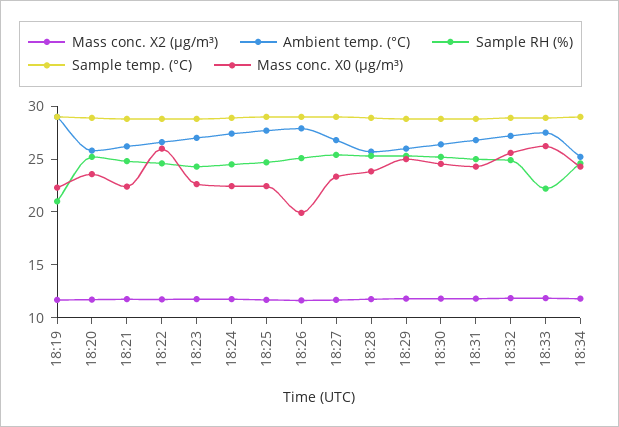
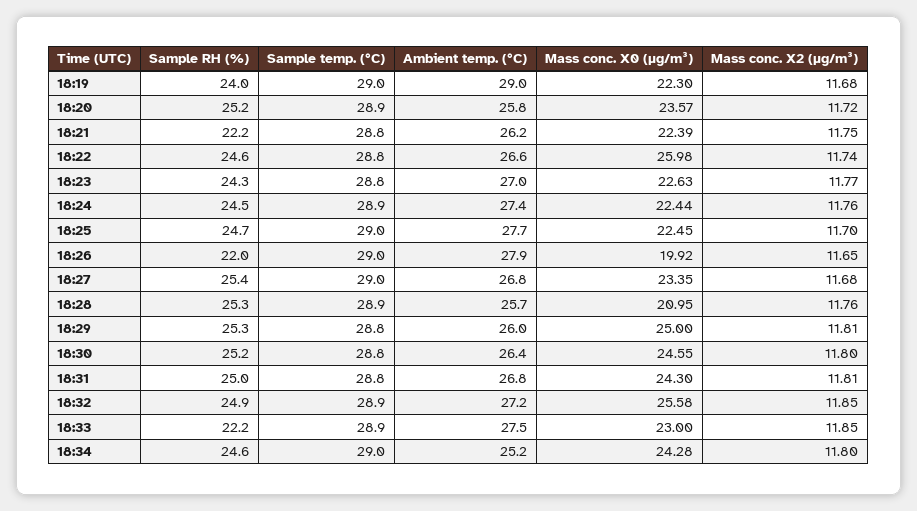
  {
    "Mass conc. X2 (μg/m³)": {
      "18:19": 11.68,
      "18:20": 11.72,
      "18:21": 11.75,
      "18:22": 11.74,
      "18:23": 11.77,
      "18:24": 11.76,
      "18:25": 11.7,
      "18:26": 11.65,
      "18:27": 11.68,
      "18:28": 11.76,
      "18:29": 11.81,
      "18:30": 11.8,
      "18:31": 11.81,
      "18:32": 11.85,
      "18:33": 11.85,
      "18:34": 11.8
    },
    "Ambient temp. (°C)": {
      "18:19": 29,
      "18:20": 25.8,
      "18:21": 26.2,
      "18:22": 26.6,
      "18:23": 27,
      "18:24": 27.4,
      "18:25": 27.7,
      "18:26": 27.9,
      "18:27": 26.8,
      "18:28": 25.7,
      "18:29": 26,
      "18:30": 26.4,
      "18:31": 26.8,
      "18:32": 27.2,
      "18:33": 27.5,
      "18:34": 25.2
    },
    "Sample RH (%)": {
-     "18:19": 21,
+     "18:19": 24,
      "18:20": 25.2,
-     "18:21": 25,
+     "18:21": 22.2,
      "18:22": 24.6,
      "18:23": 24.3,
      "18:24": 24.5,
      "18:25": 24.7,
-     "18:26": 25,
+     "18:26": 22,
      "18:27": 25.4,
      "18:28": 25.3,
      "18:29": 25.3,
      "18:30": 25.2,
      "18:31": 25,
      "18:32": 24.9,
      "18:33": 22.2,
      "18:34": 24.6
    },
    "Sample temp. (°C)": {
      "18:19": 29,
      "18:20": 28.9,
      "18:21": 28.8,
      "18:22": 28.8,
      "18:23": 28.8,
      "18:24": 28.9,
      "18:25": 29,
      "18:26": 29,
      "18:27": 29,
      "18:28": 28.9,
      "18:29": 28.8,
      "18:30": 28.8,
      "18:31": 28.8,
      "18:32": 28.9,
      "18:33": 28.9,
      "18:34": 29
    },
    "Mass conc. X0 (μg/m³)": {
      "18:19": 22.3,
      "18:20": 23.57,
      "18:21": 22.39,
      "18:22": 25.98,
      "18:23": 22.63,
      "18:24": 22.44,
      "18:25": 22.45,
      "18:26": 19.92,
      "18:27": 23.35,
-     "18:28": 24,
+     "18:28": 20.95,
      "18:29": 25,
      "18:30": 24.55,
      "18:31": 24.3,
      "18:32": 25.58,
-     "18:33": 26,
+     "18:33": 23,
      "18:34": 24.28
    }
  }

